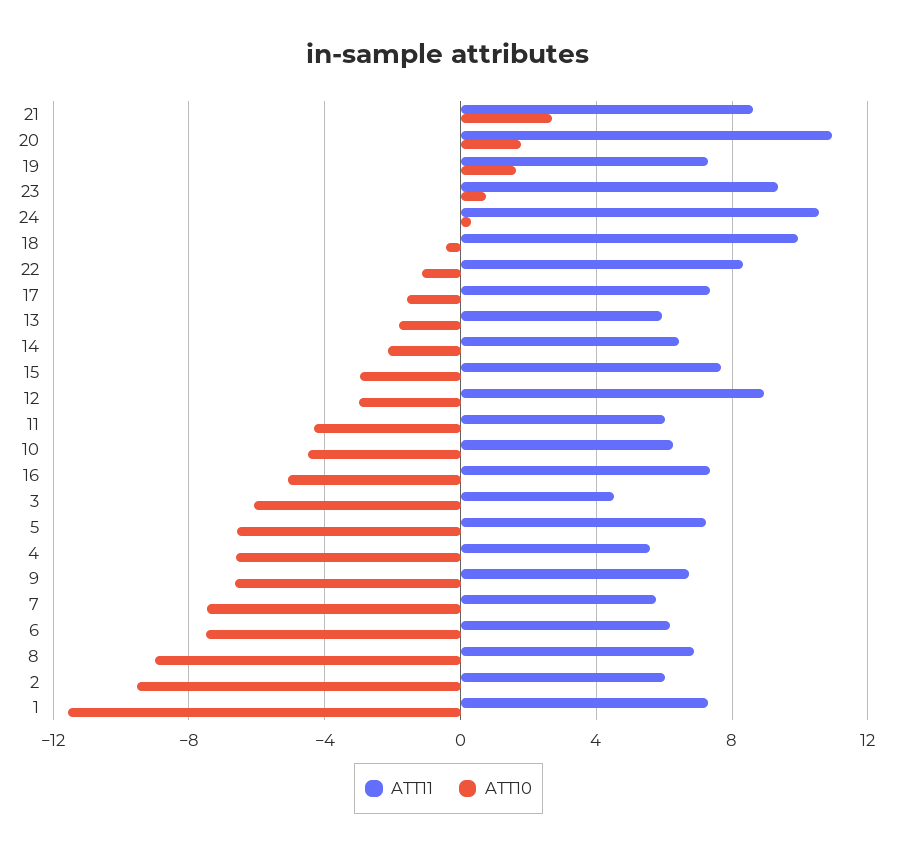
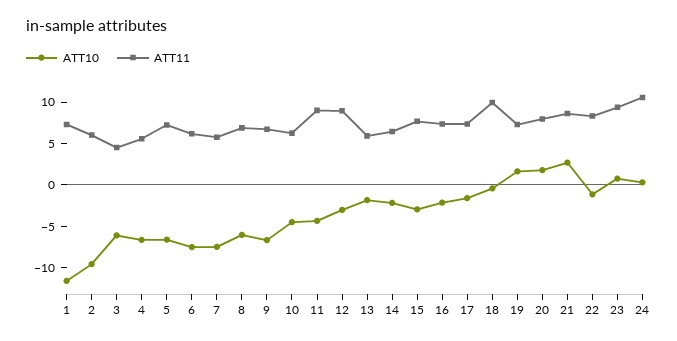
  {
    "ATT11": {
      "21": 8.5,
-     "20": 11,
+     "20": 8,
      "19": 7.5,
      "23": 9.5,
      "24": 10.5,
      "18": 10,
      "22": 8.5,
      "17": 7.5,
      "13": 6,
      "14": 6.5,
      "15": 7.5,
      "12": 9,
-     "11": 6,
+     "11": 9,
      "10": 6.5,
      "16": 7.5,
      "3": 4.5,
      "5": 7,
      "4": 5.5,
      "9": 6.5,
      "7": 6,
      "6": 6,
      "8": 7,
      "2": 6,
      "1": 7.5
    },
    "ATT10": {
      "21": 2.5,
      "20": 2,
      "19": 1.5,
      "23": 1,
      "24": 0.5,
      "18": -0.5,
      "22": -1,
      "17": -1.5,
      "13": -2,
      "14": -2,
      "15": -3,
      "12": -3,
      "11": -4.5,
      "10": -4.5,
-     "16": -5,
+     "16": -2,
      "3": -6,
      "5": -6.5,
      "4": -6.5,
      "9": -6.5,
      "7": -7.5,
      "6": -7.5,
-     "8": -9,
+     "8": -6,
      "2": -9.5,
      "1": -11.5
    }
  }

